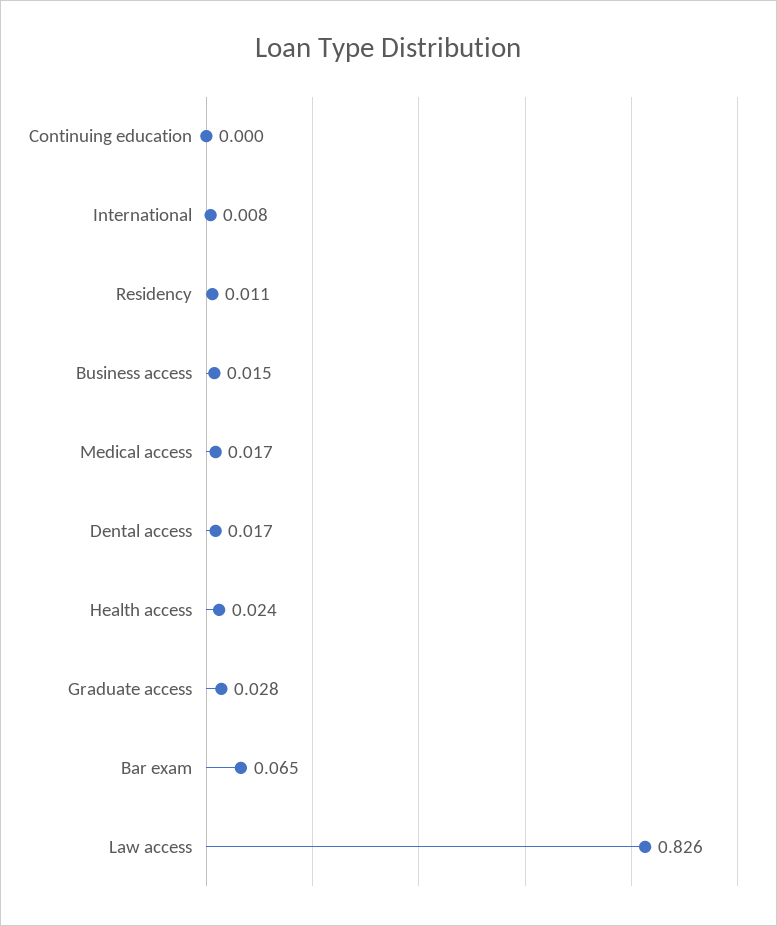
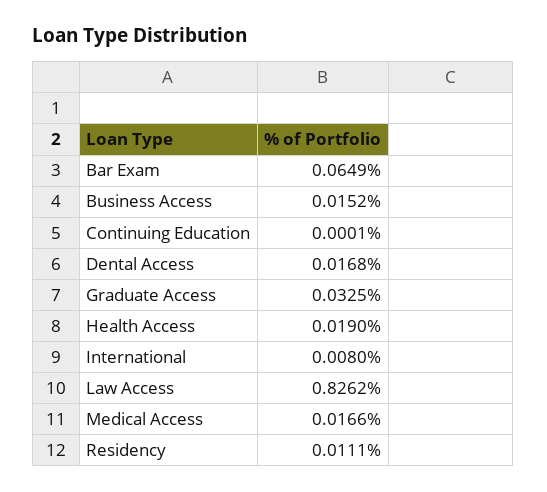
  {
    "Continuing education": 0.0001,
    "International": 0.008,
    "Residency": 0.0111,
    "Business access": 0.0152,
    "Medical access": 0.0166,
    "Dental access": 0.0168,
-   "Health access": 0.024,
+   "Health access": 0.019,
-   "Graduate access": 0.028,
+   "Graduate access": 0.0325,
    "Bar exam": 0.0649,
    "Law access": 0.8262
  }

